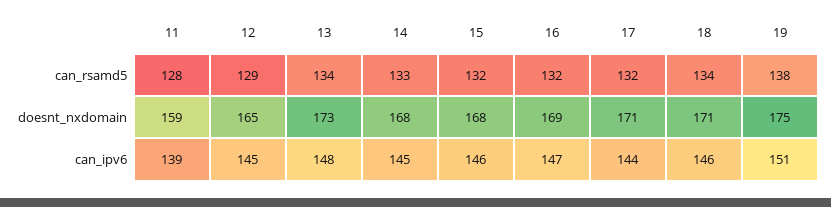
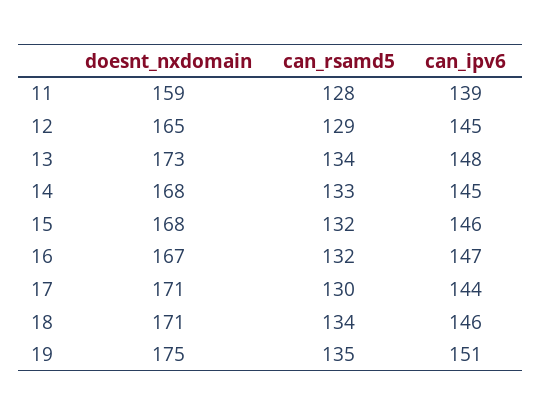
  {
    "11": {
      "can_rsamd5": 128,
      "doesnt_nxdomain": 159,
      "can_ipv6": 139
    },
    "12": {
      "can_rsamd5": 129,
      "doesnt_nxdomain": 165,
      "can_ipv6": 145
    },
    "13": {
      "can_rsamd5": 134,
      "doesnt_nxdomain": 173,
      "can_ipv6": 148
    },
    "14": {
      "can_rsamd5": 133,
      "doesnt_nxdomain": 168,
      "can_ipv6": 145
    },
    "15": {
      "can_rsamd5": 132,
      "doesnt_nxdomain": 168,
      "can_ipv6": 146
    },
    "16": {
      "can_rsamd5": 132,
-     "doesnt_nxdomain": 169,
+     "doesnt_nxdomain": 167,
      "can_ipv6": 147
    },
    "17": {
-     "can_rsamd5": 132,
+     "can_rsamd5": 130,
      "doesnt_nxdomain": 171,
      "can_ipv6": 144
    },
    "18": {
      "can_rsamd5": 134,
      "doesnt_nxdomain": 171,
      "can_ipv6": 146
    },
    "19": {
-     "can_rsamd5": 138,
+     "can_rsamd5": 135,
      "doesnt_nxdomain": 175,
      "can_ipv6": 151
    }
  }

